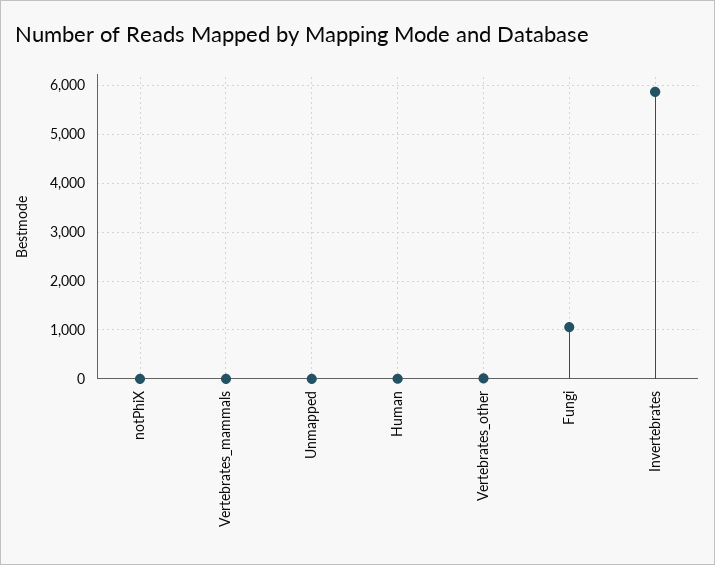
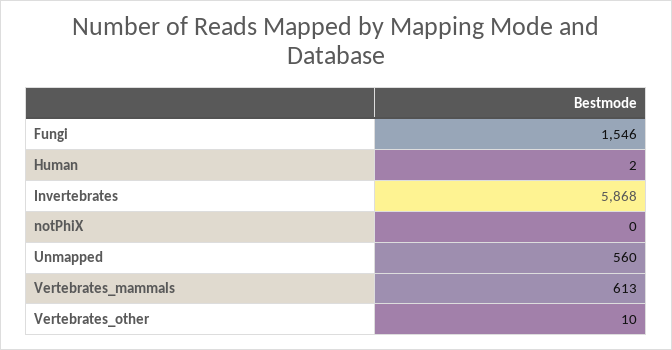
  {
    "notPhiX": 0,
-   "Vertebrates_mammals": 0,
+   "Vertebrates_mammals": 613,
-   "Unmapped": 0,
+   "Unmapped": 560,
    "Human": 2,
    "Vertebrates_other": 10,
-   "Fungi": 1000,
+   "Fungi": 1546,
    "Invertebrates": 5868
  }

